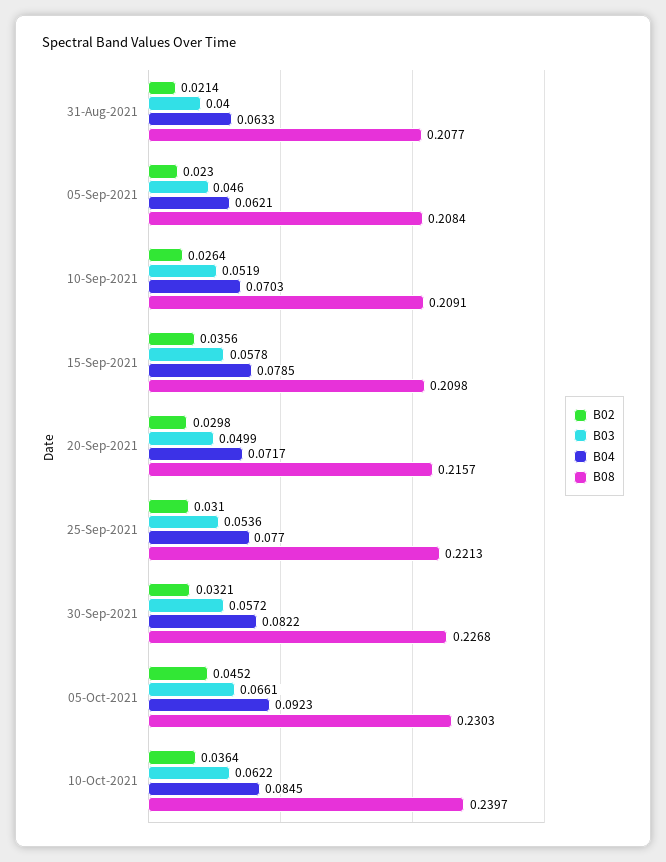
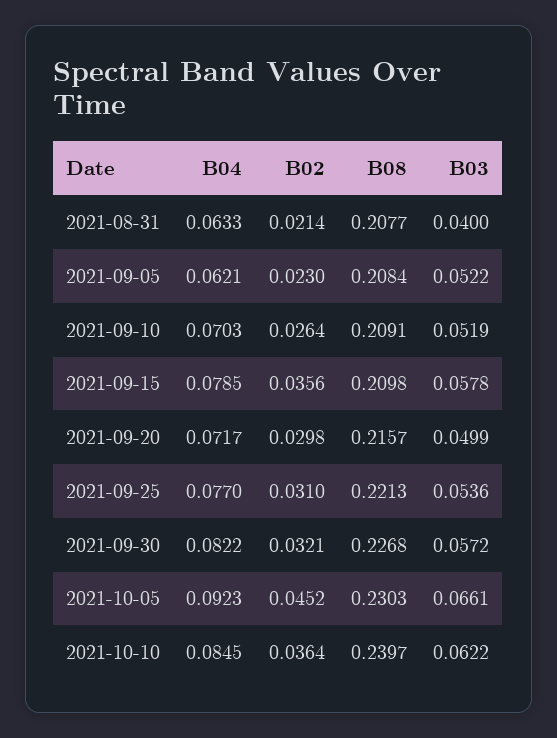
  {
    "B02": {
      "31-Aug-2021": 0.0214,
      "05-Sep-2021": 0.023,
      "10-Sep-2021": 0.0264,
      "15-Sep-2021": 0.0356,
      "20-Sep-2021": 0.0298,
      "25-Sep-2021": 0.031,
      "30-Sep-2021": 0.0321,
      "05-Oct-2021": 0.0452,
      "10-Oct-2021": 0.0364
    },
    "B03": {
      "31-Aug-2021": 0.04,
-     "05-Sep-2021": 0.046,
+     "05-Sep-2021": 0.0522,
      "10-Sep-2021": 0.0519,
      "15-Sep-2021": 0.0578,
      "20-Sep-2021": 0.0499,
      "25-Sep-2021": 0.0536,
      "30-Sep-2021": 0.0572,
      "05-Oct-2021": 0.0661,
      "10-Oct-2021": 0.0622
    },
    "B04": {
      "31-Aug-2021": 0.0633,
      "05-Sep-2021": 0.0621,
      "10-Sep-2021": 0.0703,
      "15-Sep-2021": 0.0785,
      "20-Sep-2021": 0.0717,
      "25-Sep-2021": 0.077,
      "30-Sep-2021": 0.0822,
      "05-Oct-2021": 0.0923,
      "10-Oct-2021": 0.0845
    },
    "B08": {
      "31-Aug-2021": 0.2077,
      "05-Sep-2021": 0.2084,
      "10-Sep-2021": 0.2091,
      "15-Sep-2021": 0.2098,
      "20-Sep-2021": 0.2157,
      "25-Sep-2021": 0.2213,
      "30-Sep-2021": 0.2268,
      "05-Oct-2021": 0.2303,
      "10-Oct-2021": 0.2397
    }
  }

